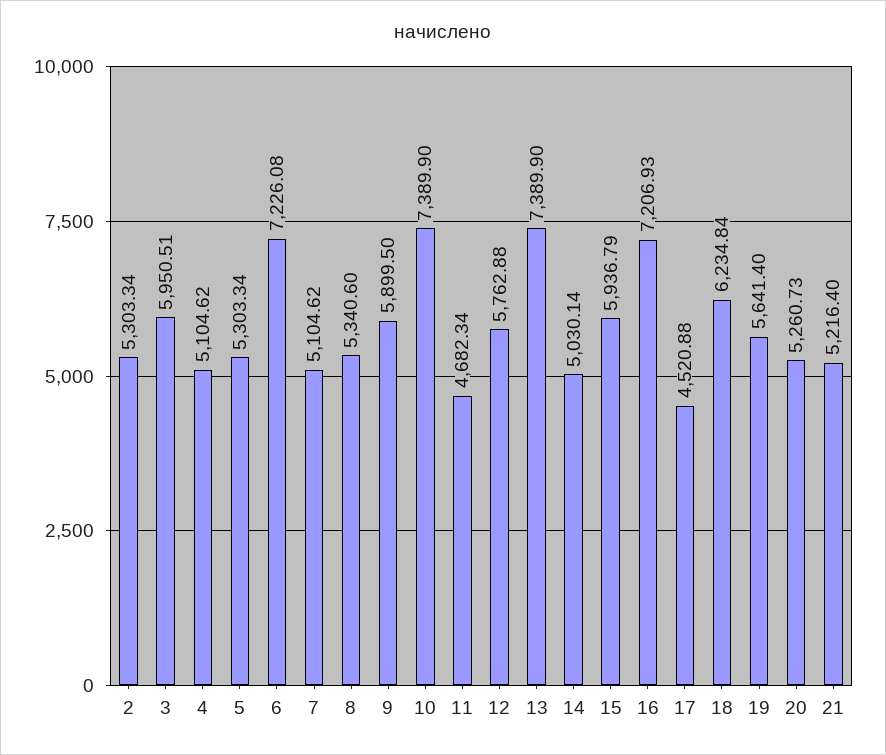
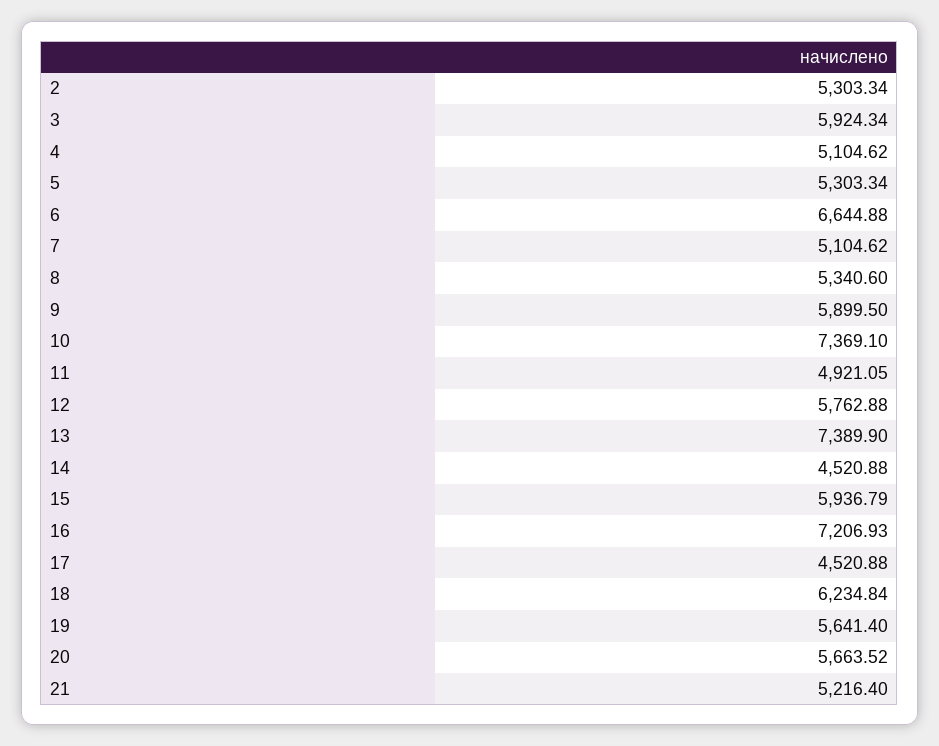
  {
    "2": 5303.34,
-   "3": 5950.51,
+   "3": 5924.34,
    "4": 5104.62,
    "5": 5303.34,
-   "6": 7226.08,
+   "6": 6644.88,
    "7": 5104.62,
    "8": 5340.6,
    "9": 5899.5,
-   "10": 7389.9,
+   "10": 7369.1,
-   "11": 4682.34,
+   "11": 4921.05,
    "12": 5762.88,
    "13": 7389.9,
-   "14": 5030.14,
+   "14": 4520.88,
    "15": 5936.79,
    "16": 7206.93,
    "17": 4520.88,
    "18": 6234.84,
    "19": 5641.4,
-   "20": 5260.73,
+   "20": 5663.52,
    "21": 5216.4
  }

